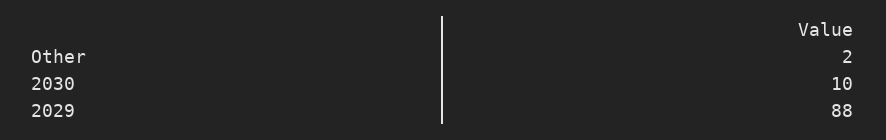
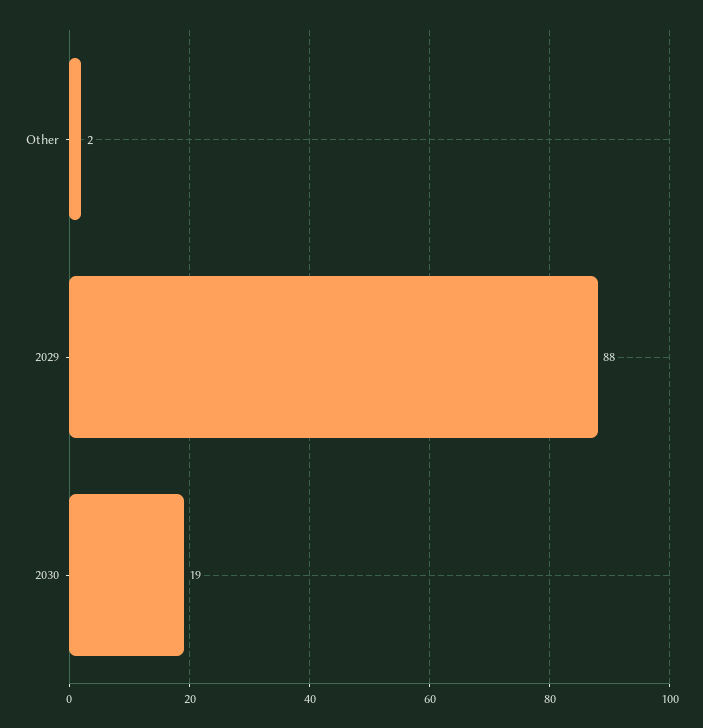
  {
    "Other": 2,
-   "2030": 10,
+   "2030": 19,
    "2029": 88
  }

